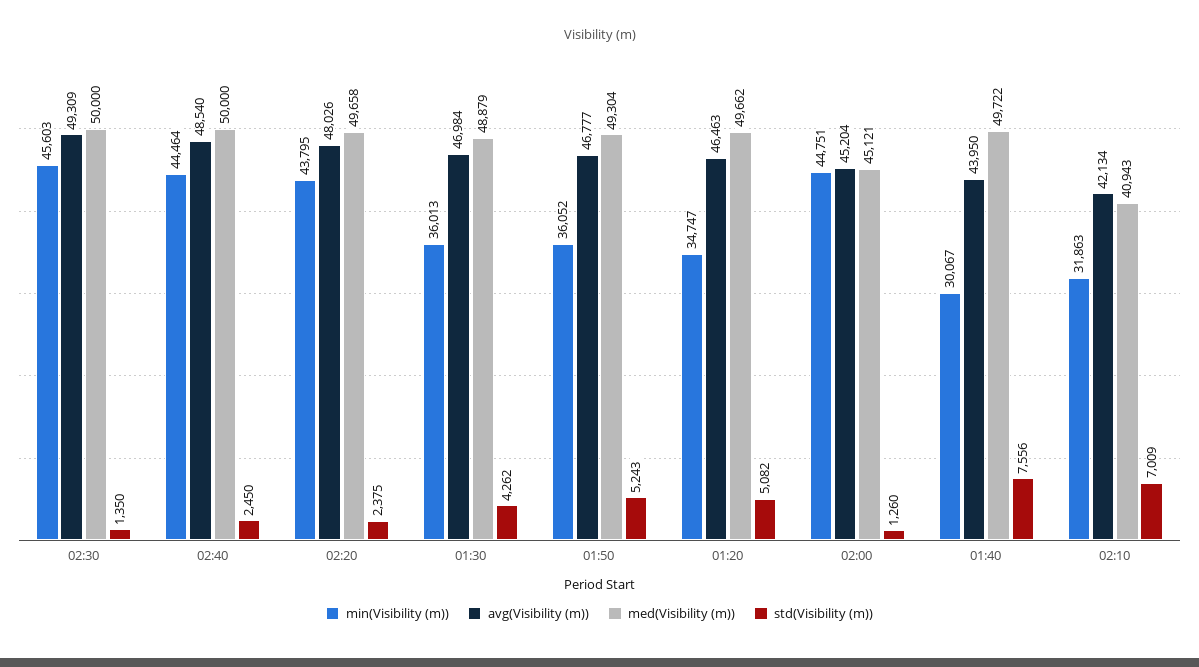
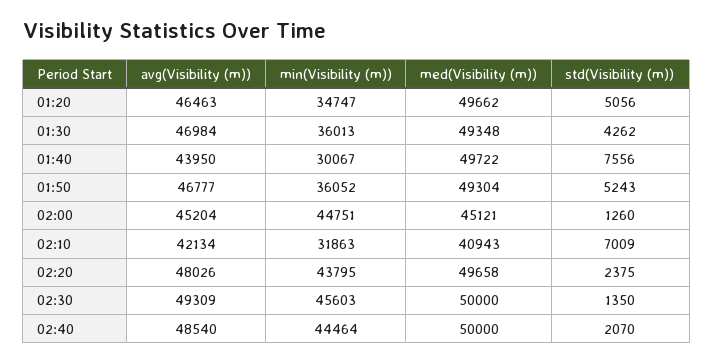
  {
    "min(Visibility (m))": {
      "02:30": 45603,
      "02:40": 44464,
      "02:20": 43795,
      "01:30": 36013,
      "01:50": 36052,
      "01:20": 34747,
      "02:00": 44751,
      "01:40": 30067,
      "02:10": 31863
    },
    "avg(Visibility (m))": {
      "02:30": 49309,
      "02:40": 48540,
      "02:20": 48026,
      "01:30": 46984,
      "01:50": 46777,
      "01:20": 46463,
      "02:00": 45204,
      "01:40": 43950,
      "02:10": 42134
    },
    "med(Visibility (m))": {
      "02:30": 50000,
      "02:40": 50000,
      "02:20": 49658,
-     "01:30": 48879,
+     "01:30": 49348,
      "01:50": 49304,
      "01:20": 49662,
      "02:00": 45121,
      "01:40": 49722,
      "02:10": 40943
    },
    "std(Visibility (m))": {
      "02:30": 1350,
-     "02:40": 2450,
+     "02:40": 2070,
      "02:20": 2375,
      "01:30": 4262,
      "01:50": 5243,
-     "01:20": 5082,
+     "01:20": 5056,
      "02:00": 1260,
      "01:40": 7556,
      "02:10": 7009
    }
  }

